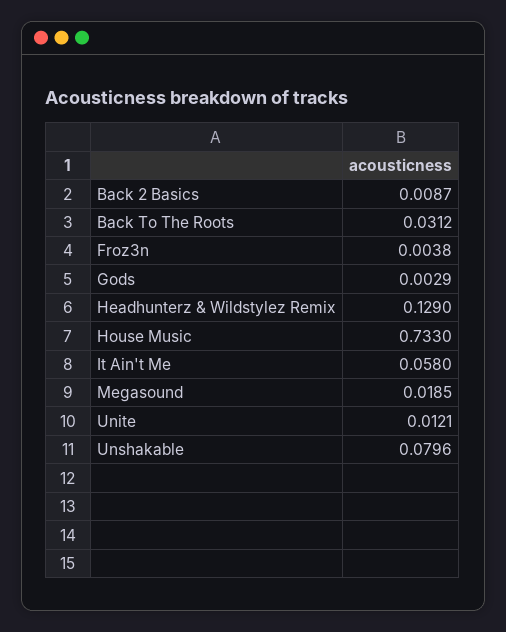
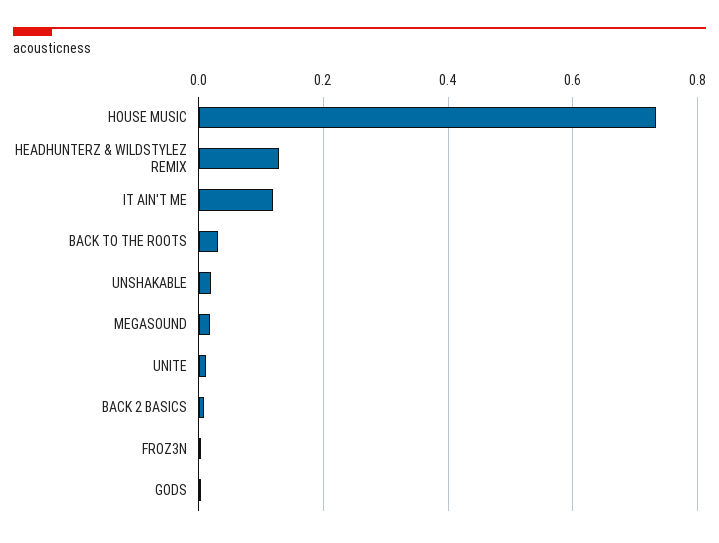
  {
    "Back 2 Basics": 0.0087,
    "Back To The Roots": 0.0312,
    "Froz3n": 0.0038,
    "Gods": 0.0029,
    "Headhunterz & Wildstylez Remix": 0.129,
    "House Music": 0.733,
-   "It Ain't Me": 0.058,
+   "It Ain't Me": 0.12,
    "Megasound": 0.0185,
    "Unite": 0.0121,
-   "Unshakable": 0.0796
+   "Unshakable": 0.02
  }

